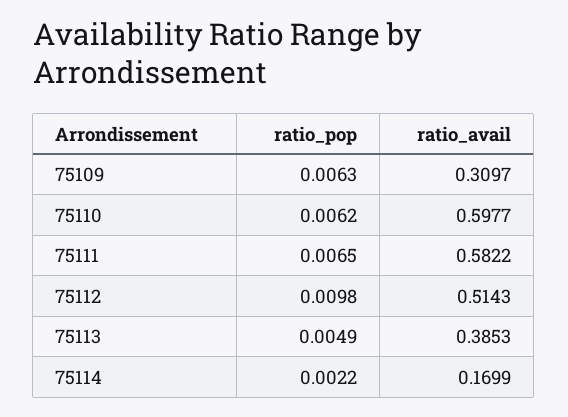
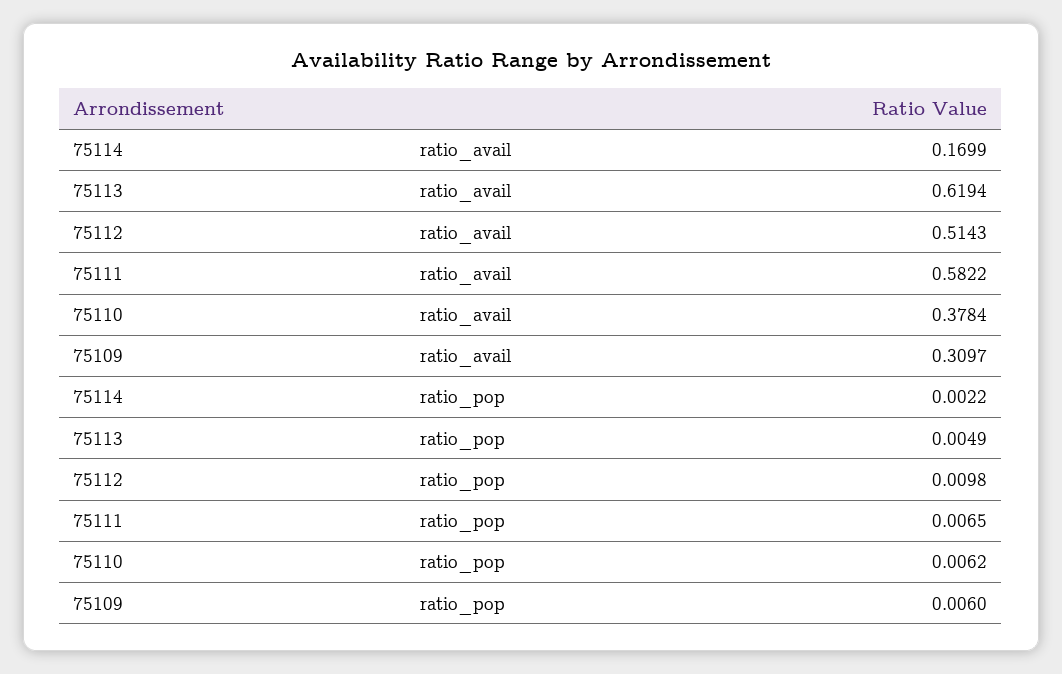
  {
    "ratio_pop": {
-     "75109": 0.0063,
+     "75109": 0.006,
      "75110": 0.0062,
      "75111": 0.0065,
      "75112": 0.0098,
      "75113": 0.0049,
      "75114": 0.0022
    },
    "ratio_avail": {
      "75109": 0.3097,
-     "75110": 0.5977,
+     "75110": 0.3784,
      "75111": 0.5822,
      "75112": 0.5143,
-     "75113": 0.3853,
+     "75113": 0.6194,
      "75114": 0.1699
    }
  }

